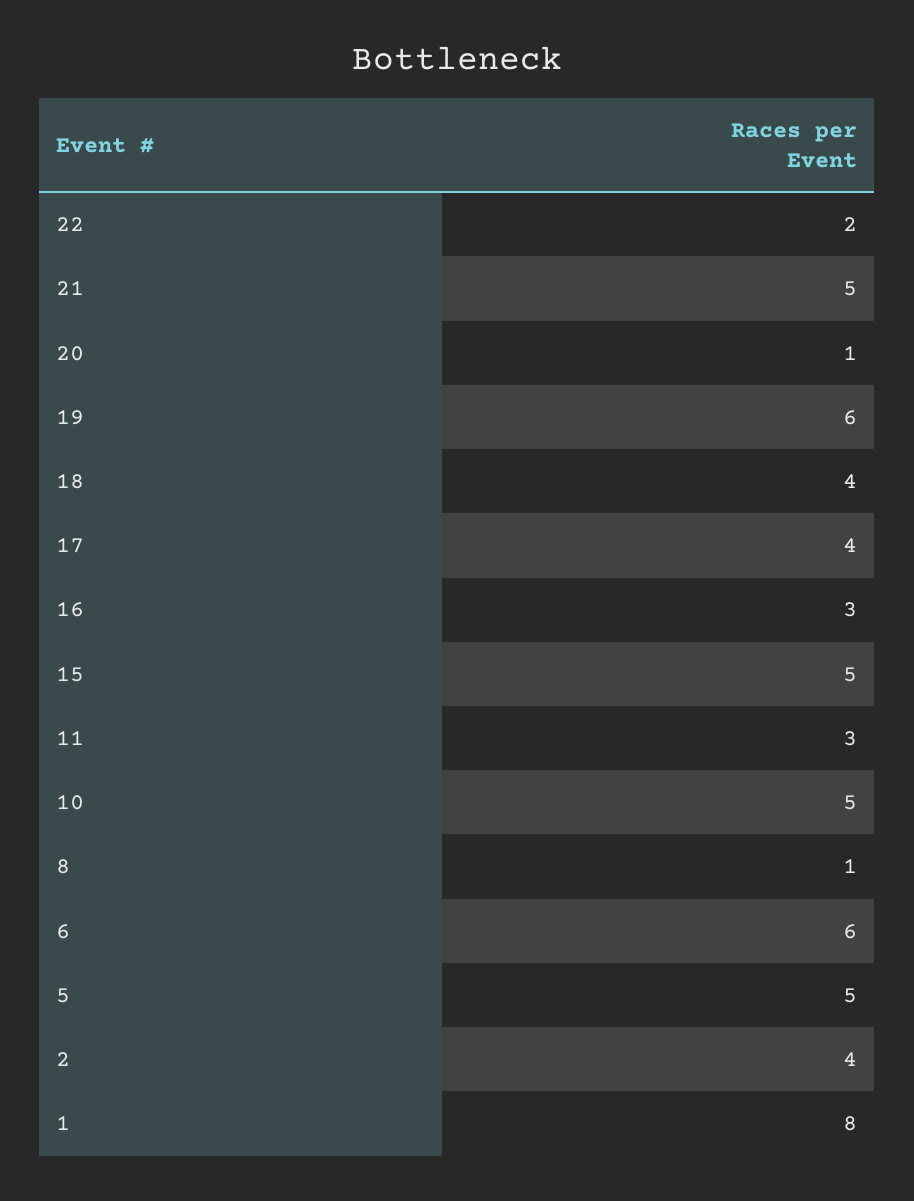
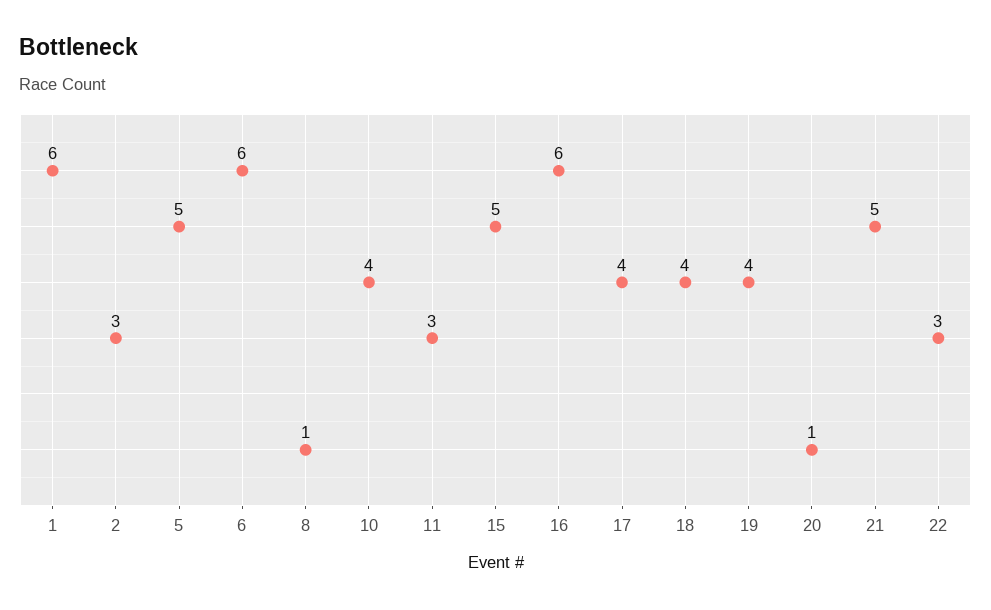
  {
-   "22": 2,
+   "22": 3,
    "21": 5,
    "20": 1,
-   "19": 6,
+   "19": 4,
    "18": 4,
    "17": 4,
-   "16": 3,
+   "16": 6,
    "15": 5,
    "11": 3,
-   "10": 5,
+   "10": 4,
    "8": 1,
    "6": 6,
    "5": 5,
-   "2": 4,
+   "2": 3,
-   "1": 8
+   "1": 6
  }

